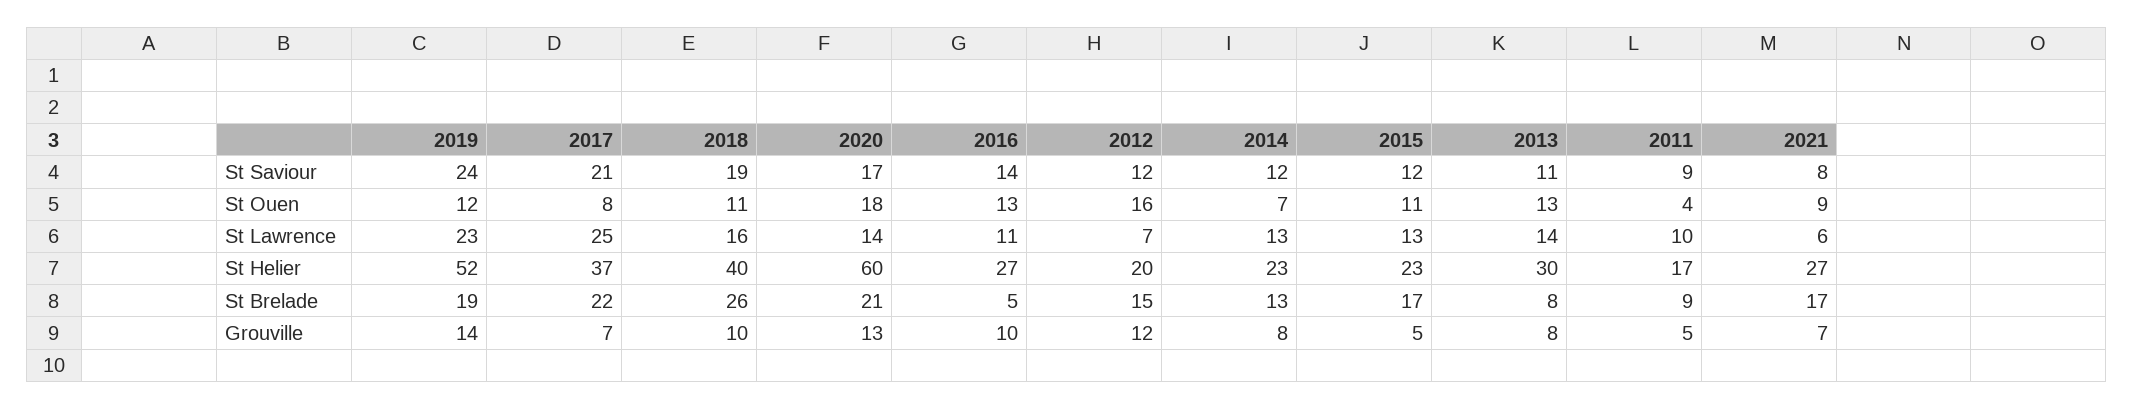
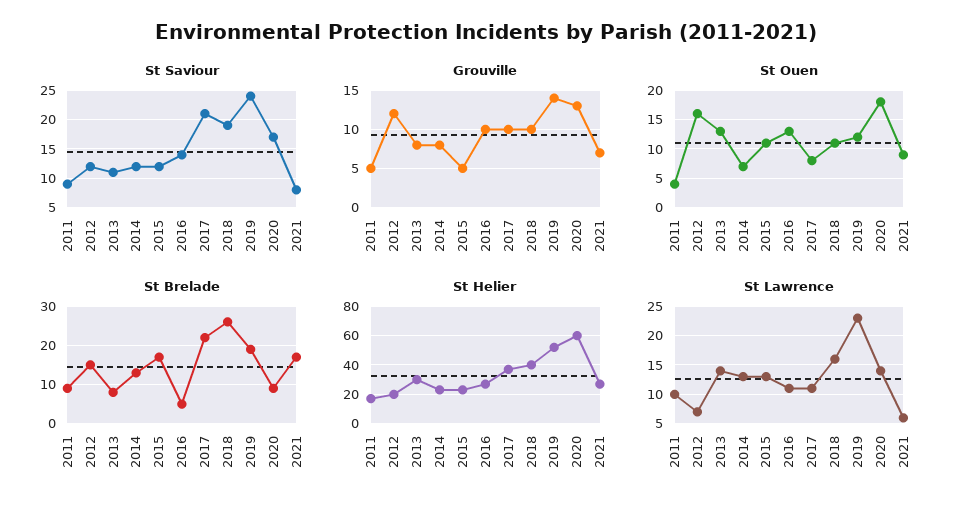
  {
    "St Saviour": {
      "2019": 24,
      "2017": 21,
      "2018": 19,
      "2020": 17,
      "2016": 14,
      "2012": 12,
      "2014": 12,
      "2015": 12,
      "2013": 11,
      "2011": 9,
      "2021": 8
    },
    "St Ouen": {
      "2019": 12,
      "2017": 8,
      "2018": 11,
      "2020": 18,
      "2016": 13,
      "2012": 16,
      "2014": 7,
      "2015": 11,
      "2013": 13,
      "2011": 4,
      "2021": 9
    },
    "St Lawrence": {
      "2019": 23,
-     "2017": 25,
+     "2017": 10,
      "2018": 16,
      "2020": 14,
      "2016": 11,
      "2012": 7,
      "2014": 13,
      "2015": 13,
      "2013": 14,
      "2011": 10,
      "2021": 6
    },
    "St Helier": {
      "2019": 52,
      "2017": 37,
      "2018": 40,
      "2020": 60,
      "2016": 27,
      "2012": 20,
      "2014": 23,
      "2015": 23,
      "2013": 30,
      "2011": 17,
      "2021": 27
    },
    "St Brelade": {
      "2019": 19,
      "2017": 22,
      "2018": 26,
-     "2020": 21,
+     "2020": 10,
      "2016": 5,
      "2012": 15,
      "2014": 13,
      "2015": 17,
      "2013": 8,
      "2011": 9,
      "2021": 17
    },
    "Grouville": {
      "2019": 14,
-     "2017": 7,
+     "2017": 10,
      "2018": 10,
      "2020": 13,
      "2016": 10,
      "2012": 12,
      "2014": 8,
      "2015": 5,
      "2013": 8,
      "2011": 5,
      "2021": 7
    }
  }

